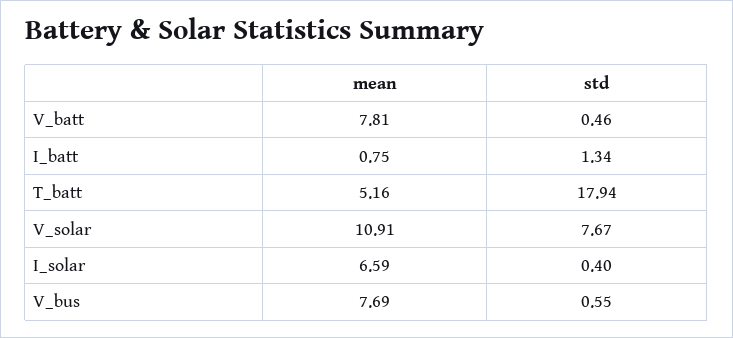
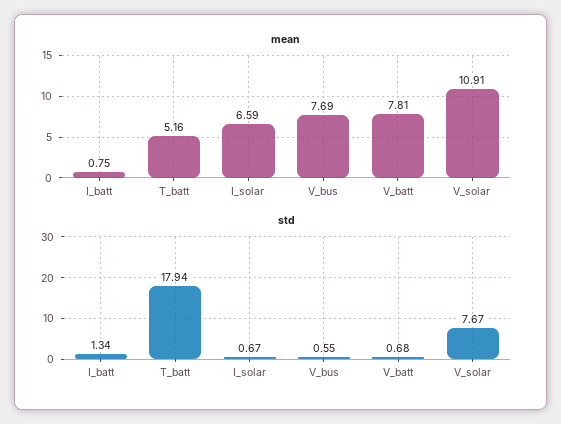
  {
    "mean": {
      "V_batt": 7.81,
      "I_batt": 0.75,
      "T_batt": 5.16,
      "V_solar": 10.91,
      "I_solar": 6.59,
      "V_bus": 7.69
    },
    "std": {
-     "V_batt": 0.46,
+     "V_batt": 0.68,
      "I_batt": 1.34,
      "T_batt": 17.94,
      "V_solar": 7.67,
-     "I_solar": 0.4,
+     "I_solar": 0.67,
      "V_bus": 0.55
    }
  }

